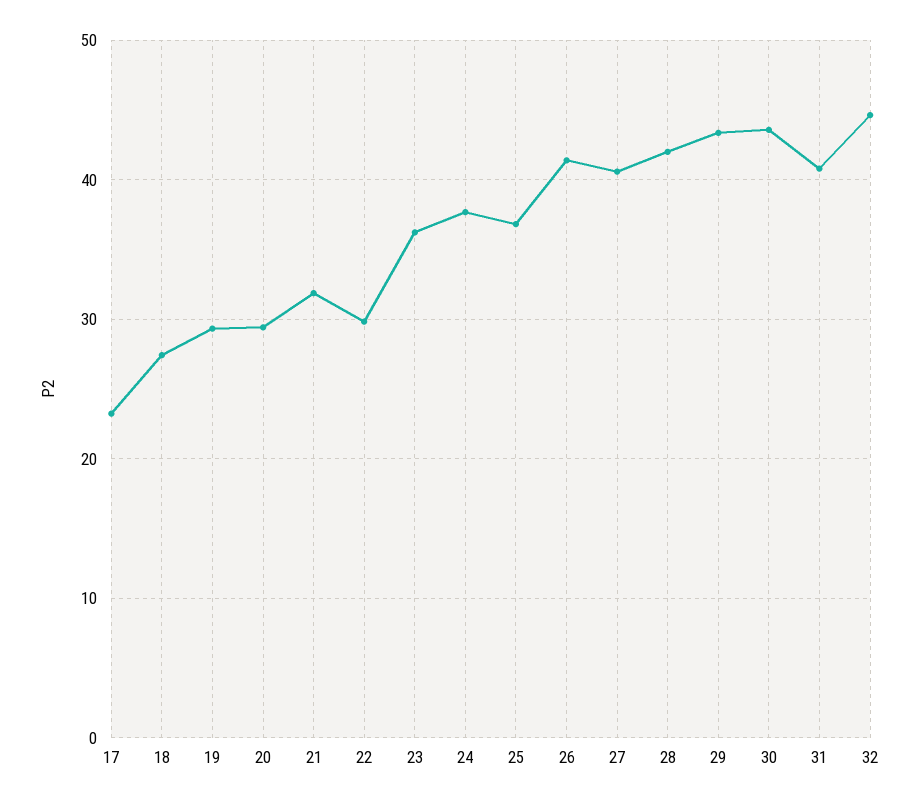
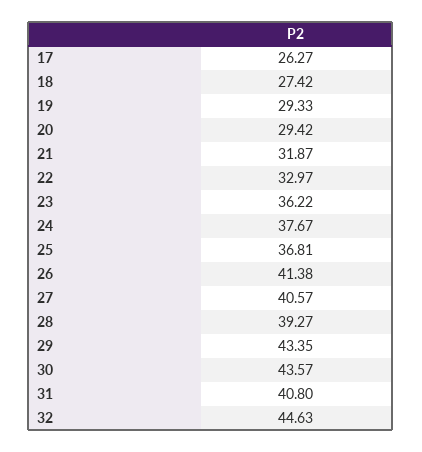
  {
-   "17": 23,
+   "17": 26.27,
    "18": 27.42,
    "19": 29.33,
    "20": 29.42,
    "21": 31.87,
-   "22": 30,
+   "22": 32.97,
    "23": 36.22,
    "24": 37.67,
    "25": 36.81,
    "26": 41.38,
    "27": 40.57,
-   "28": 42,
+   "28": 39.27,
    "29": 43.35,
    "30": 43.57,
    "31": 40.8,
    "32": 44.63
  }

